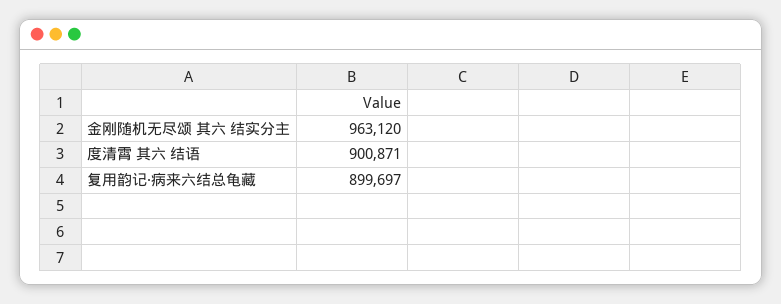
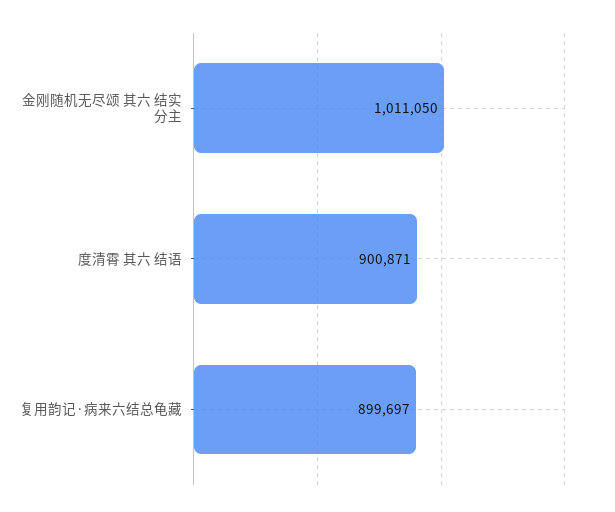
  {
-   "金刚随机无尽颂 其六 结实分主": 963120,
+   "金刚随机无尽颂 其六 结实分主": 1011050,
    "度清霄 其六 结语": 900871,
    "复用韵记·病来六结总龟藏": 899697
  }

